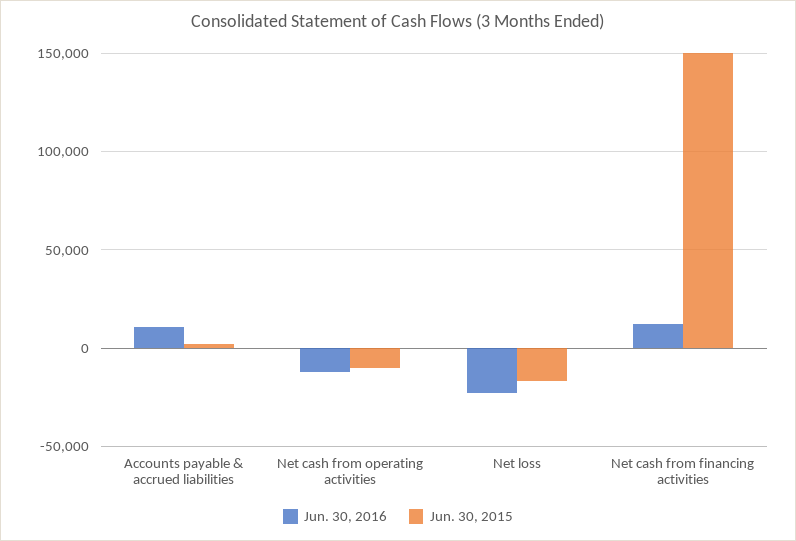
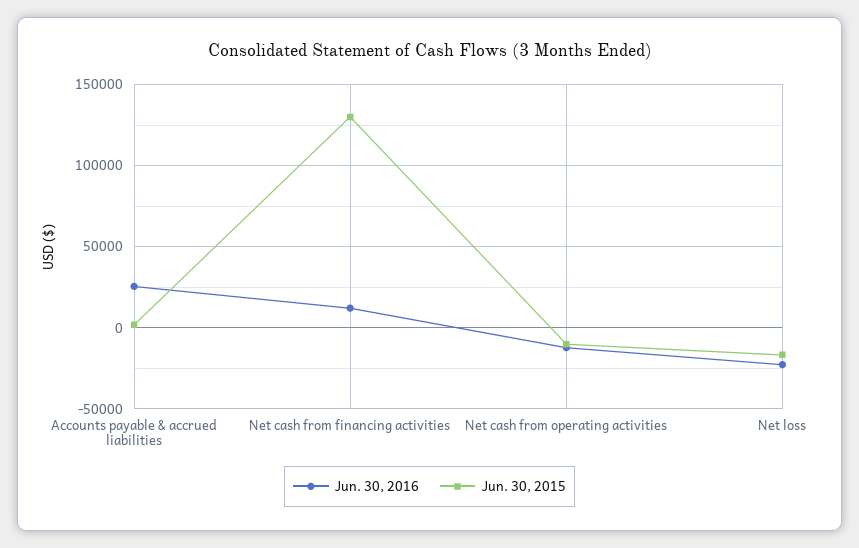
  {
    "Jun. 30, 2016": {
-     "Accounts payable & accrued liabilities": 10000,
+     "Accounts payable & accrued liabilities": 25000,
      "Net cash from operating activities": -10000,
      "Net loss": -25000,
      "Net cash from financing activities": 10000
    },
    "Jun. 30, 2015": {
      "Accounts payable & accrued liabilities": 0,
      "Net cash from operating activities": -10000,
      "Net loss": -15000,
-     "Net cash from financing activities": 150000
+     "Net cash from financing activities": 130000
    }
  }

